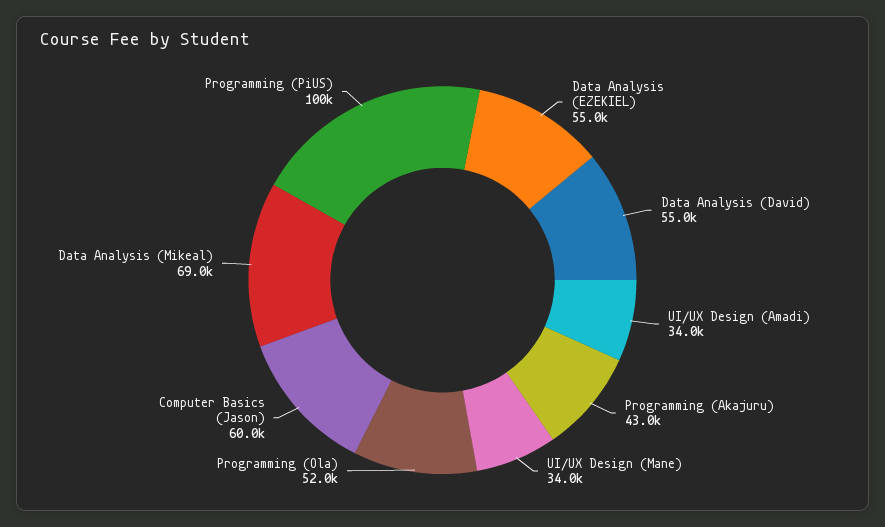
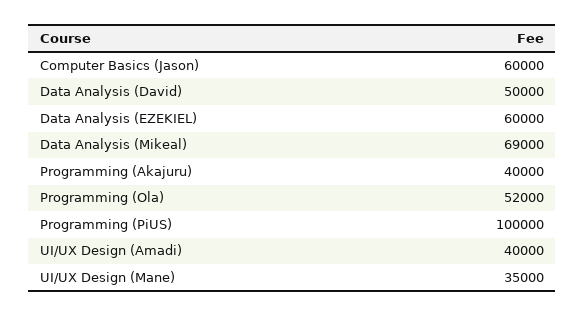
  {
-   "Data Analysis (EZEKIEL)": 55000,
+   "Data Analysis (EZEKIEL)": 60000,
-   "Data Analysis (David)": 55000,
+   "Data Analysis (David)": 50000,
-   "UI/UX Design (Amadi)": 34000,
+   "UI/UX Design (Amadi)": 40000,
-   "Programming (Akajuru)": 43000,
+   "Programming (Akajuru)": 40000,
-   "UI/UX Design (Mane)": 34000,
+   "UI/UX Design (Mane)": 35000,
    "Programming (Ola)": 52000,
    "Computer Basics (Jason)": 60000,
    "Data Analysis (Mikeal)": 69000,
    "Programming (PiUS)": 100000
  }

